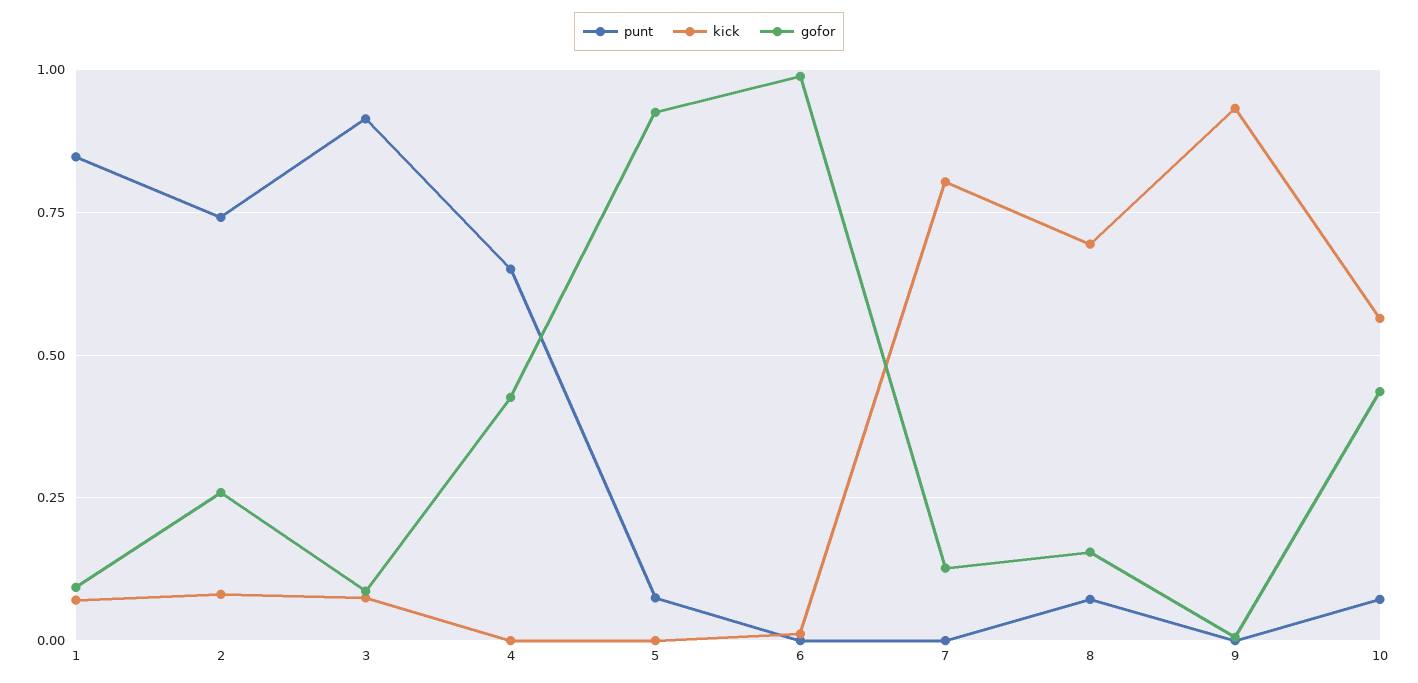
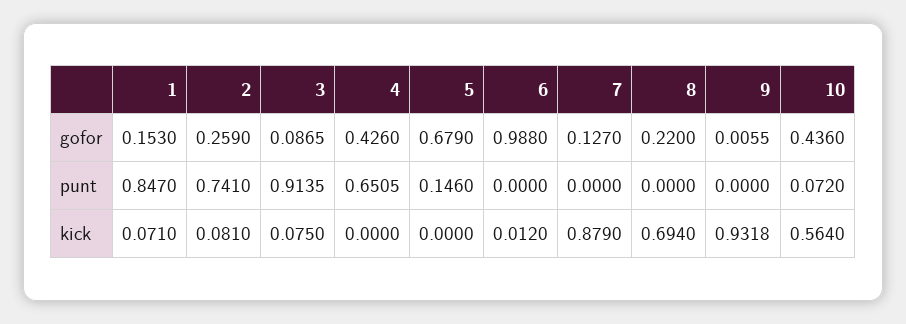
  {
    "punt": {
      "1": 0.847,
      "2": 0.741,
      "3": 0.9135,
      "4": 0.6505,
-     "5": 0.075,
+     "5": 0.146,
      "6": 0,
      "7": 0,
-     "8": 0.075,
+     "8": 0,
      "9": 0,
      "10": 0.072
    },
    "kick": {
      "1": 0.071,
      "2": 0.081,
      "3": 0.075,
      "4": 0,
      "5": 0,
      "6": 0.012,
-     "7": 0.8,
+     "7": 0.879,
      "8": 0.694,
      "9": 0.9318,
      "10": 0.564
    },
    "gofor": {
-     "1": 0.1,
+     "1": 0.153,
      "2": 0.259,
      "3": 0.0865,
      "4": 0.426,
-     "5": 0.925,
+     "5": 0.679,
      "6": 0.988,
      "7": 0.127,
-     "8": 0.15,
+     "8": 0.22,
      "9": 0.0055,
      "10": 0.436
    }
  }

